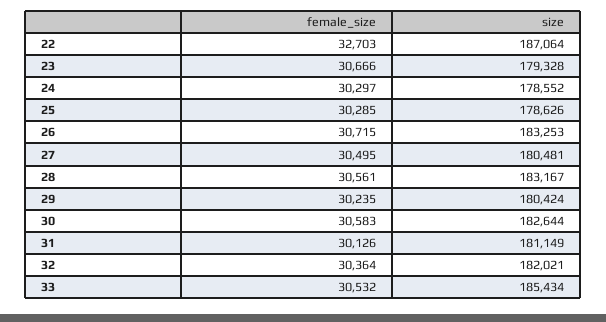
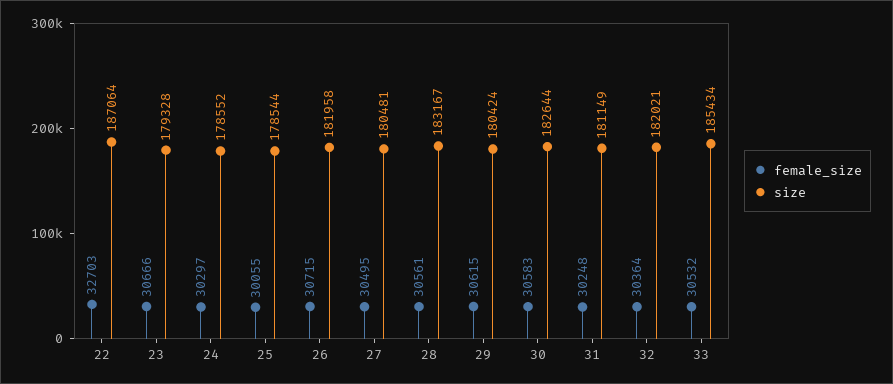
  {
    "female_size": {
      "22": 32703,
      "23": 30666,
      "24": 30297,
-     "25": 30285,
+     "25": 30055,
      "26": 30715,
      "27": 30495,
      "28": 30561,
-     "29": 30235,
+     "29": 30615,
      "30": 30583,
-     "31": 30126,
+     "31": 30248,
      "32": 30364,
      "33": 30532
    },
    "size": {
      "22": 187064,
      "23": 179328,
      "24": 178552,
-     "25": 178626,
+     "25": 178544,
-     "26": 183253,
+     "26": 181958,
      "27": 180481,
      "28": 183167,
      "29": 180424,
      "30": 182644,
      "31": 181149,
      "32": 182021,
      "33": 185434
    }
  }

